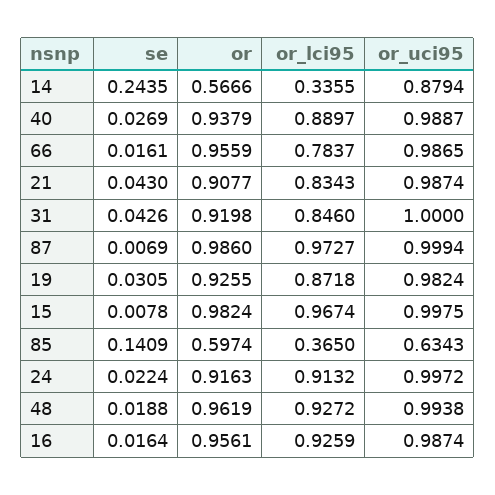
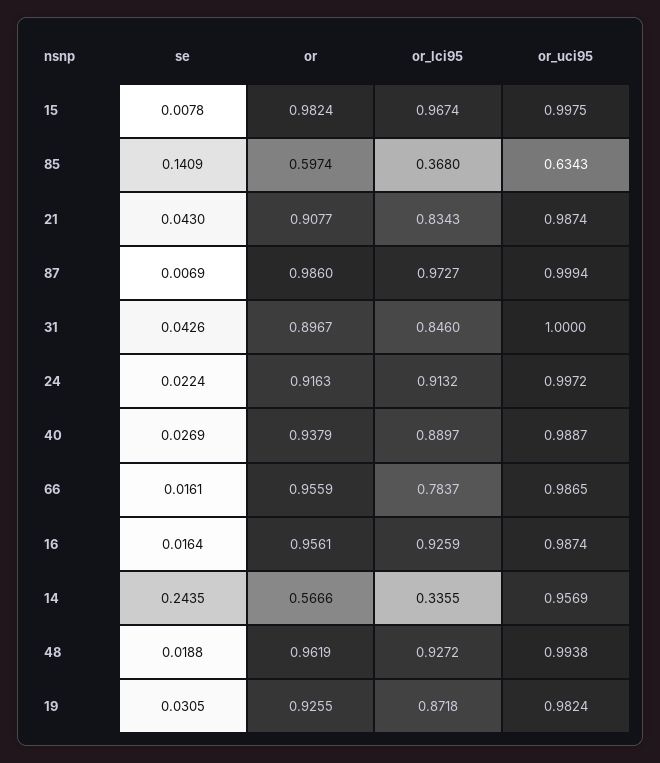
  {
    "se": {
      "14": 0.2435,
      "40": 0.0269,
      "66": 0.0161,
      "21": 0.043,
      "31": 0.0426,
      "87": 0.0069,
      "19": 0.0305,
      "15": 0.0078,
      "85": 0.1409,
      "24": 0.0224,
      "48": 0.0188,
      "16": 0.0164
    },
    "or": {
      "14": 0.5666,
      "40": 0.9379,
      "66": 0.9559,
      "21": 0.9077,
-     "31": 0.9198,
+     "31": 0.8967,
      "87": 0.986,
      "19": 0.9255,
      "15": 0.9824,
      "85": 0.5974,
      "24": 0.9163,
      "48": 0.9619,
      "16": 0.9561
    },
    "or_lci95": {
      "14": 0.3355,
      "40": 0.8897,
      "66": 0.7837,
      "21": 0.8343,
      "31": 0.846,
      "87": 0.9727,
      "19": 0.8718,
      "15": 0.9674,
-     "85": 0.365,
+     "85": 0.368,
      "24": 0.9132,
      "48": 0.9272,
      "16": 0.9259
    },
    "or_uci95": {
-     "14": 0.8794,
+     "14": 0.9569,
      "40": 0.9887,
      "66": 0.9865,
      "21": 0.9874,
      "31": 1,
      "87": 0.9994,
      "19": 0.9824,
      "15": 0.9975,
      "85": 0.6343,
      "24": 0.9972,
      "48": 0.9938,
      "16": 0.9874
    }
  }

